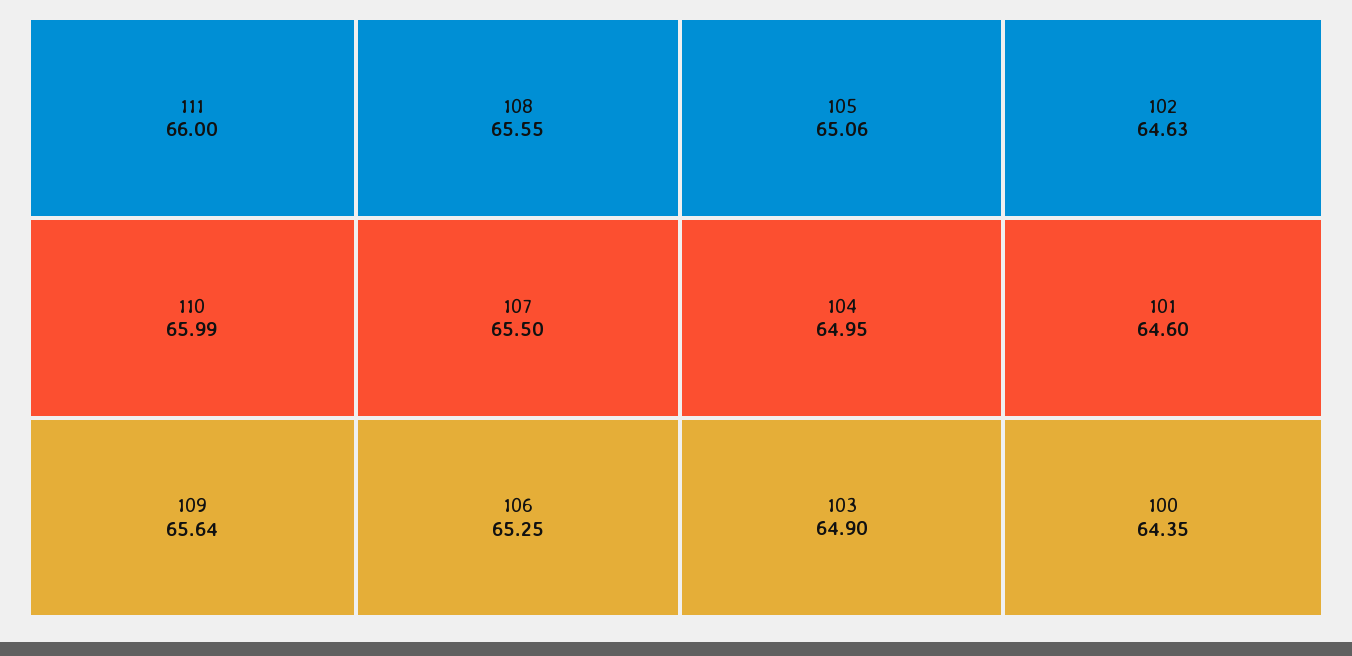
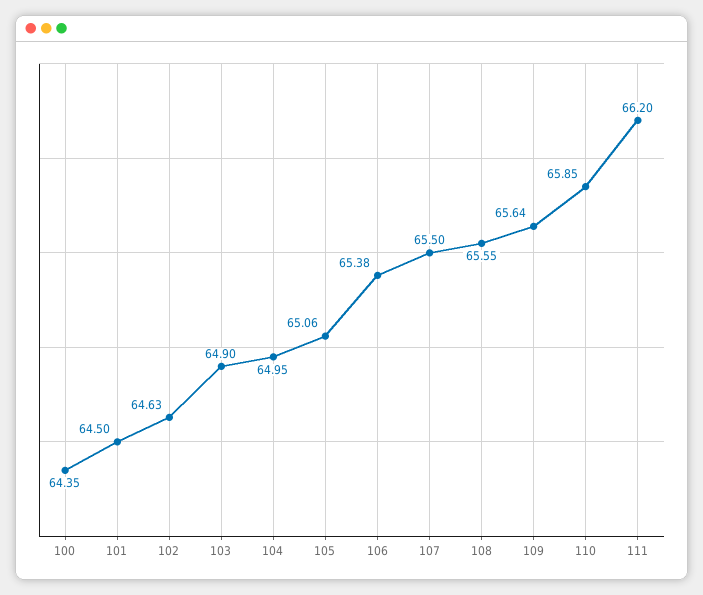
  {
-   "111": 66,
+   "111": 66.2,
-   "110": 65.99,
+   "110": 65.85,
    "109": 65.64,
    "108": 65.55,
    "107": 65.5,
-   "106": 65.25,
+   "106": 65.38,
    "105": 65.06,
    "104": 64.95,
    "103": 64.9,
    "102": 64.63,
-   "101": 64.6,
+   "101": 64.5,
    "100": 64.35
  }

